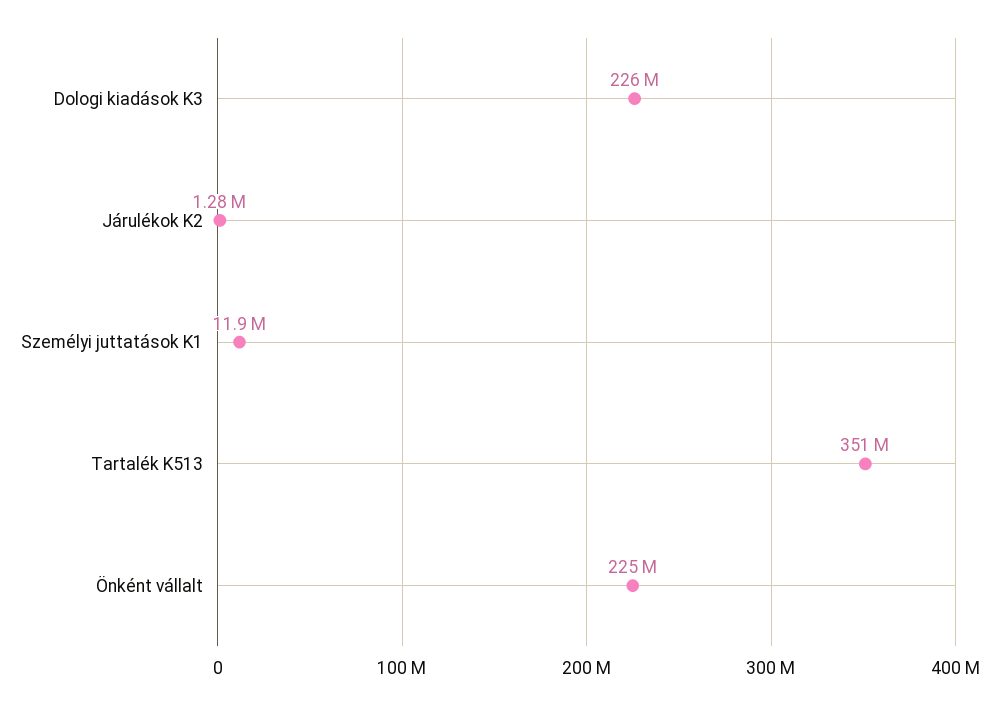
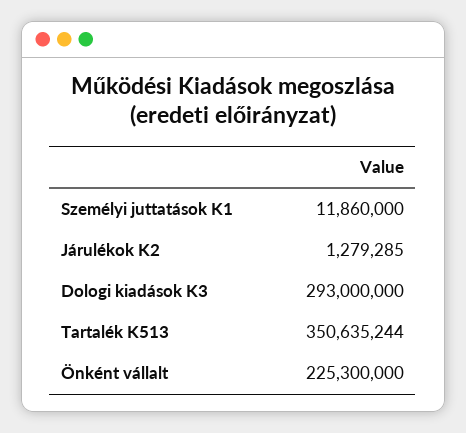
  {
-   "Dologi kiadások K3": 226000000,
+   "Dologi kiadások K3": 293000000,
    "Járulékok K2": 1279285,
    "Személyi juttatások K1": 11860000,
    "Tartalék K513": 350635244,
    "Önként vállalt": 225300000
  }

